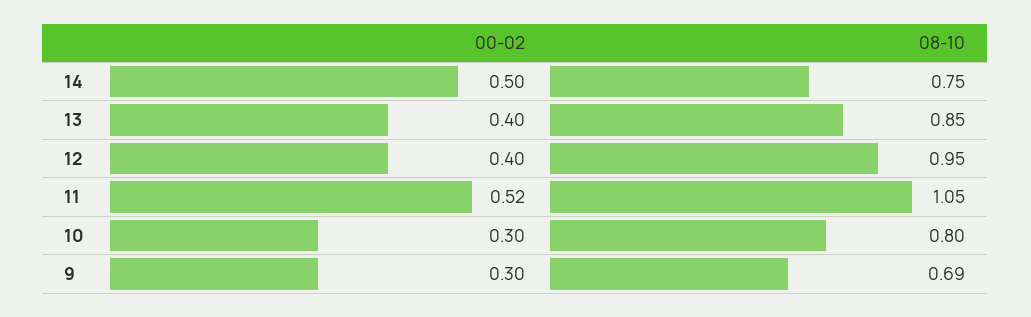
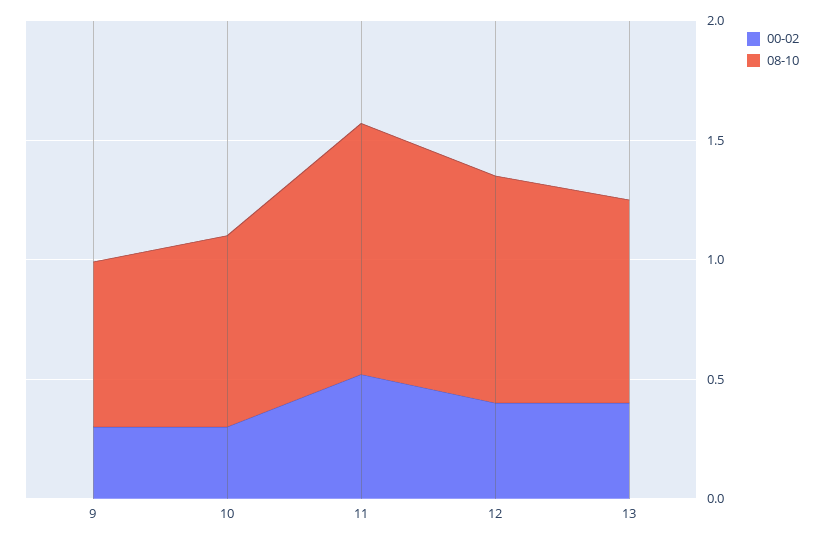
  {
    "00-02": {
-     "14": 0.5,
      "13": 0.4,
      "12": 0.4,
      "11": 0.52,
      "10": 0.3,
      "9": 0.3
    },
    "08-10": {
-     "14": 0.75,
      "13": 0.85,
      "12": 0.95,
      "11": 1.05,
      "10": 0.8,
      "9": 0.69
    }
  }

